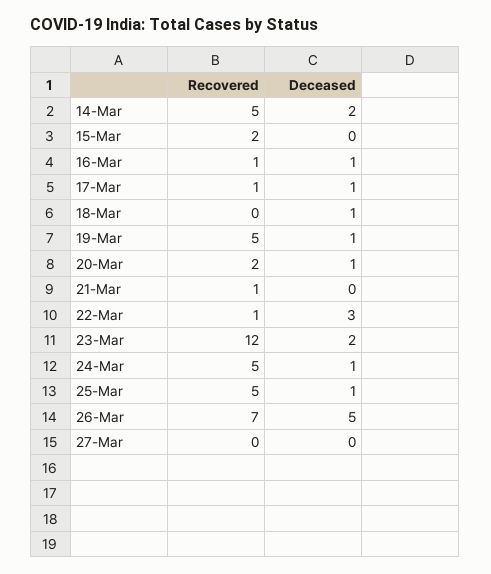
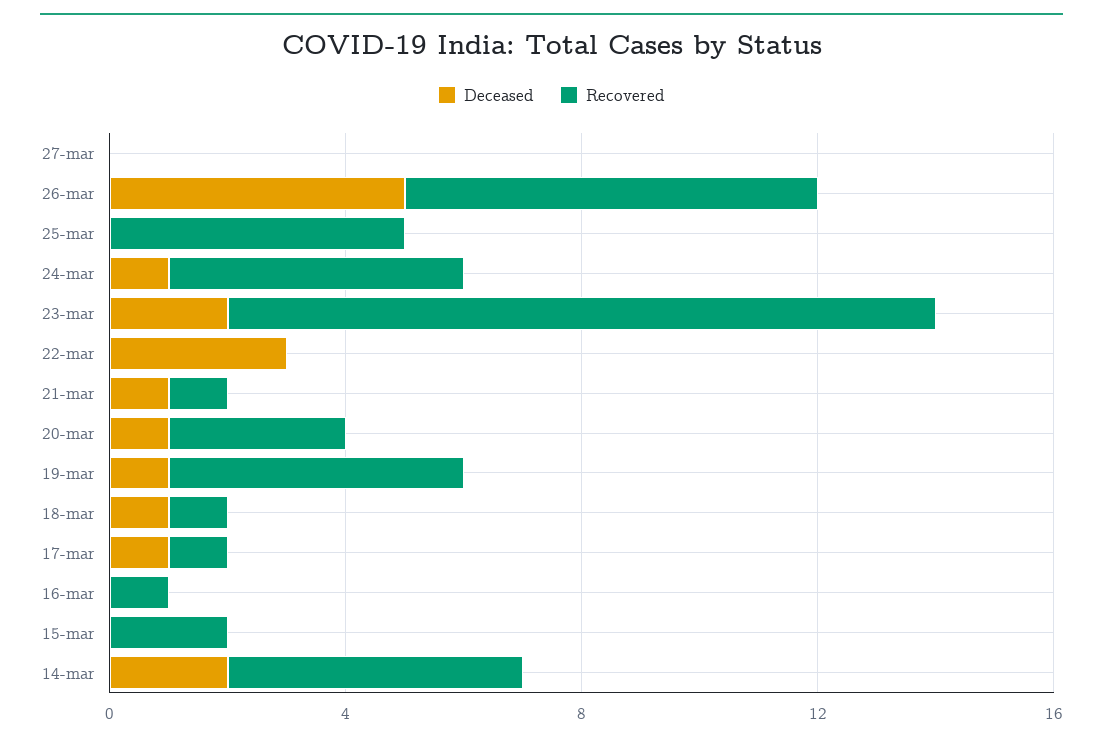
  {
    "Recovered": {
      "14-Mar": 5,
      "15-Mar": 2,
      "16-Mar": 1,
      "17-Mar": 1,
-     "18-Mar": 0,
+     "18-Mar": 1,
      "19-Mar": 5,
-     "20-Mar": 2,
+     "20-Mar": 3,
      "21-Mar": 1,
-     "22-Mar": 1,
+     "22-Mar": 0,
      "23-Mar": 12,
      "24-Mar": 5,
      "25-Mar": 5,
      "26-Mar": 7,
      "27-Mar": 0
    },
    "Deceased": {
      "14-Mar": 2,
      "15-Mar": 0,
-     "16-Mar": 1,
+     "16-Mar": 0,
      "17-Mar": 1,
      "18-Mar": 1,
      "19-Mar": 1,
      "20-Mar": 1,
-     "21-Mar": 0,
+     "21-Mar": 1,
      "22-Mar": 3,
      "23-Mar": 2,
      "24-Mar": 1,
-     "25-Mar": 1,
+     "25-Mar": 0,
      "26-Mar": 5,
      "27-Mar": 0
    }
  }

